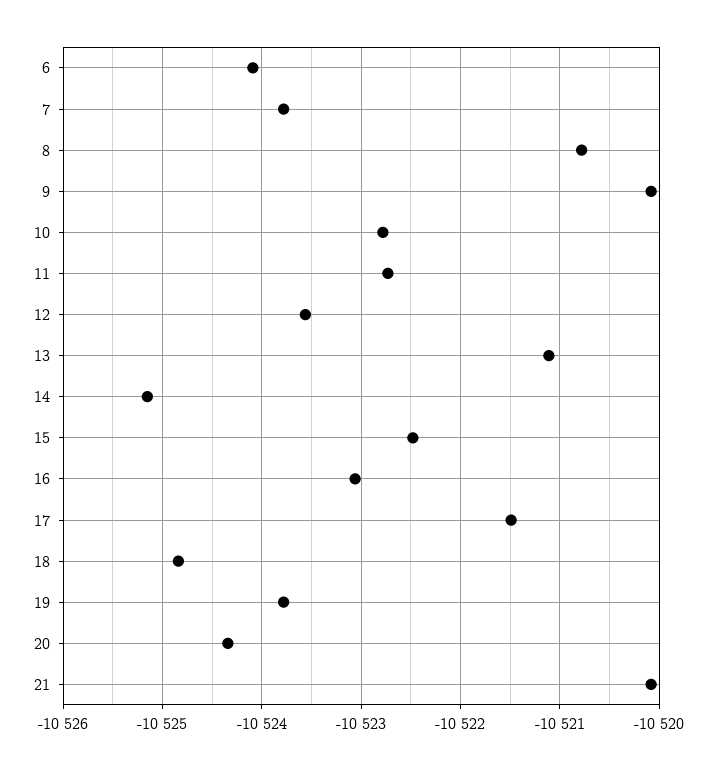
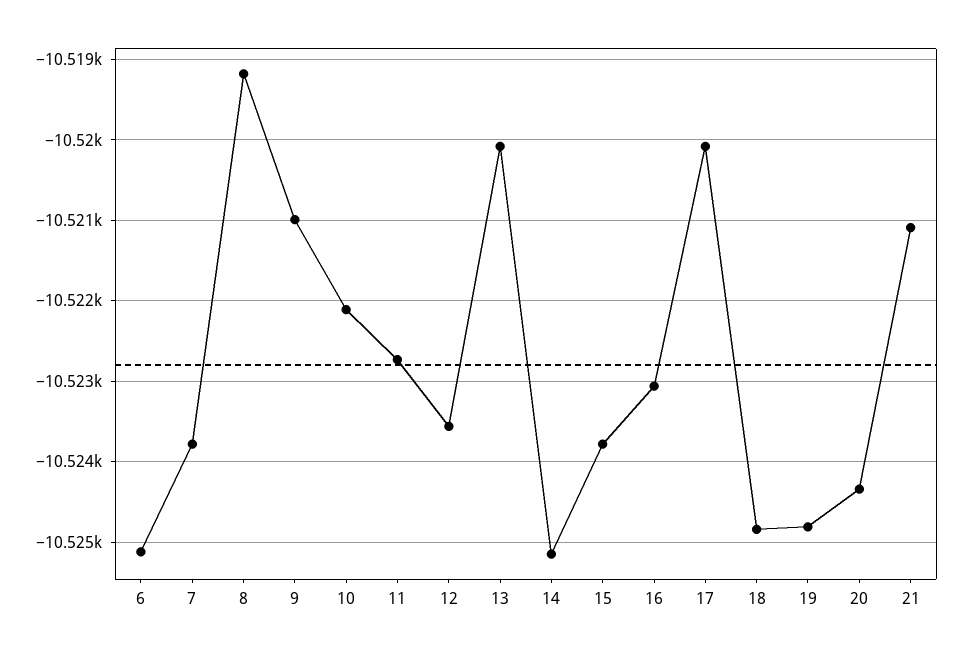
  {
-   "6": -10524.1,
+   "6": -10525.1,
    "7": -10523.8,
-   "8": -10520.8,
+   "8": -10519.2,
-   "9": -10520.1,
+   "9": -10521,
-   "10": -10522.8,
+   "10": -10522.1,
    "11": -10522.7,
    "12": -10523.6,
-   "13": -10521.1,
+   "13": -10520.1,
    "14": -10525.2,
-   "15": -10522.5,
+   "15": -10523.8,
    "16": -10523.1,
-   "17": -10521.5,
+   "17": -10520.1,
    "18": -10524.8,
-   "19": -10523.8,
+   "19": -10524.8,
    "20": -10524.3,
-   "21": -10520.1
+   "21": -10521.1
  }

